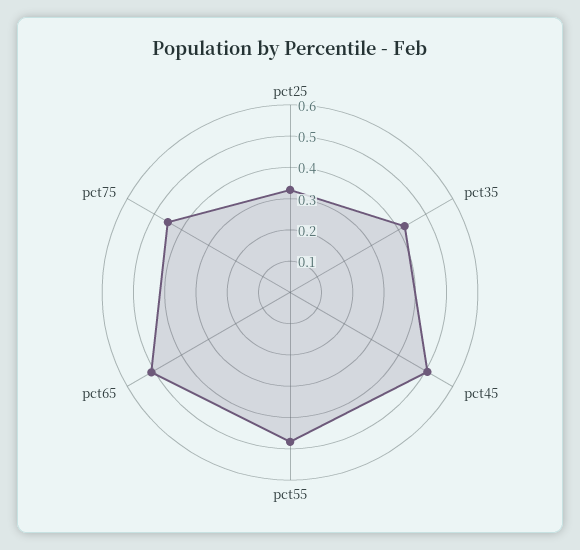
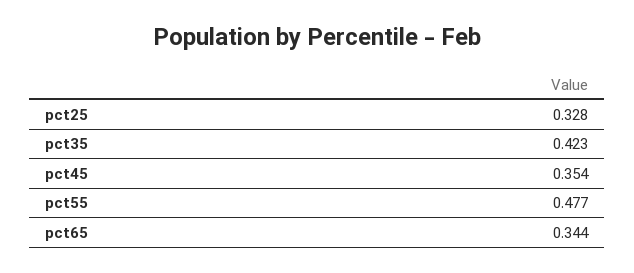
  {
    "pct25": 0.328,
    "pct35": 0.423,
-   "pct45": 0.5,
+   "pct45": 0.354,
    "pct55": 0.477,
-   "pct65": 0.5,
+   "pct65": 0.344
-   "pct75": 0.45
  }

